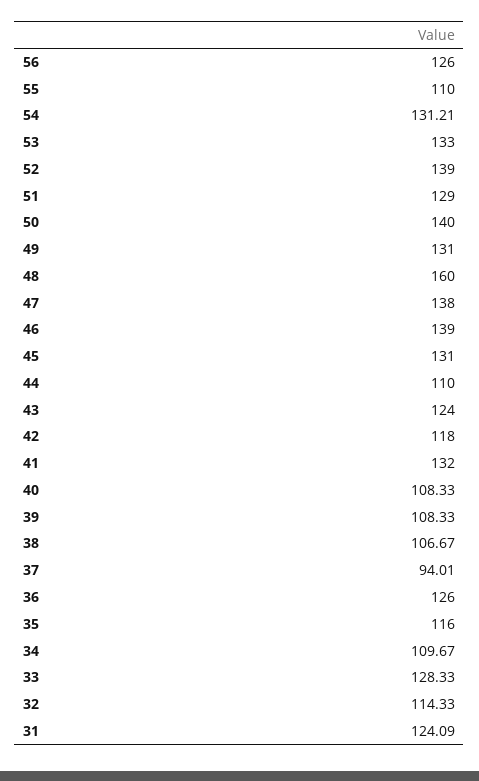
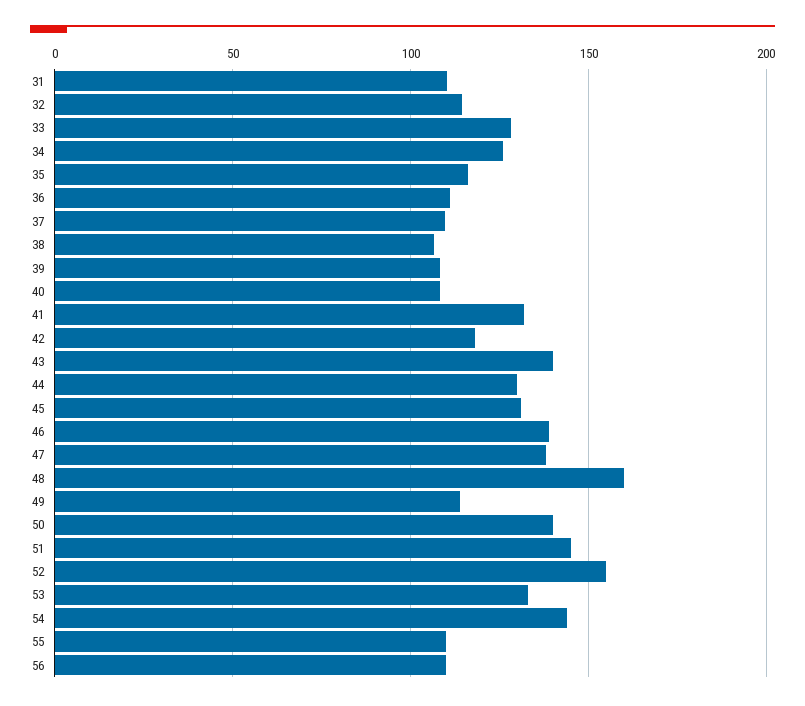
  {
-   "56": 126,
+   "56": 110,
    "55": 110,
-   "54": 131.21,
+   "54": 145,
    "53": 133,
-   "52": 139,
+   "52": 155,
-   "51": 129,
+   "51": 145,
    "50": 140,
-   "49": 131,
+   "49": 115,
    "48": 160,
    "47": 138,
    "46": 139,
    "45": 131,
-   "44": 110,
+   "44": 130,
-   "43": 124,
+   "43": 140,
    "42": 118,
    "41": 132,
    "40": 108.33,
    "39": 108.33,
    "38": 106.67,
-   "37": 94.01,
+   "37": 110,
-   "36": 126,
+   "36": 110,
    "35": 116,
-   "34": 109.67,
+   "34": 125,
    "33": 128.33,
    "32": 114.33,
-   "31": 124.09
+   "31": 110
  }

